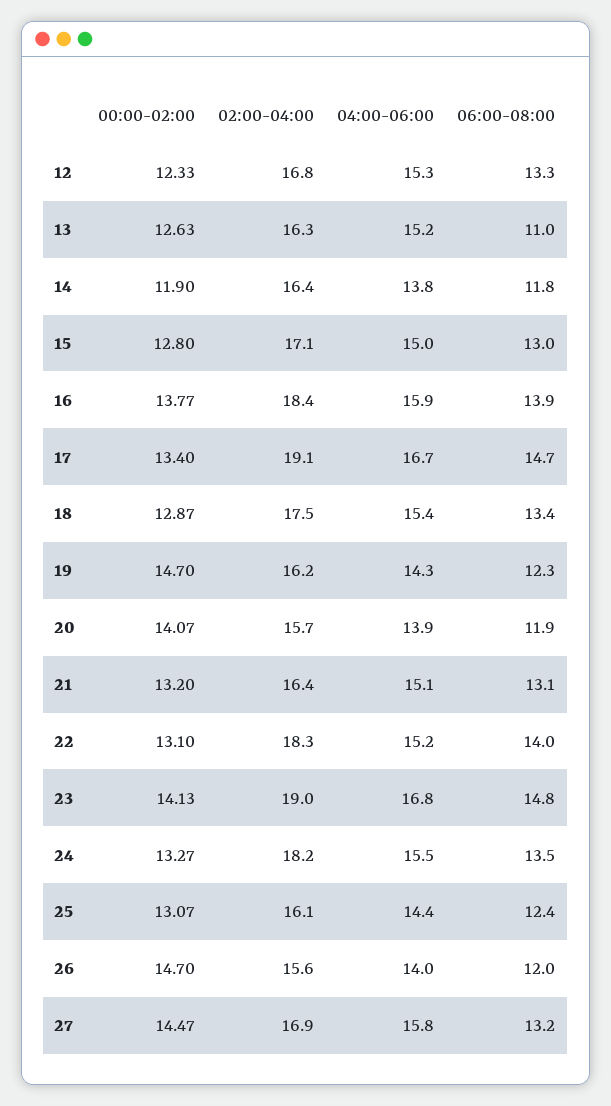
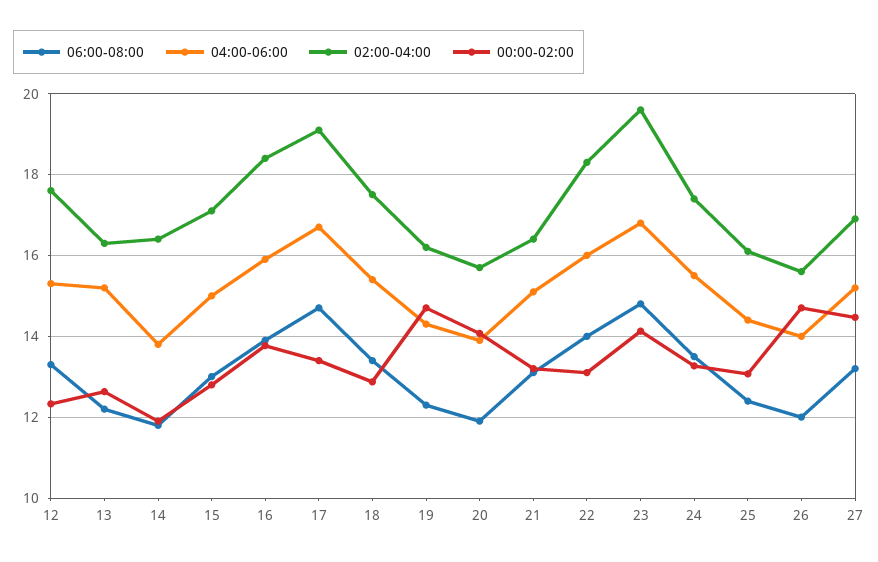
  {
    "00:00-02:00": {
      "12": 12.33,
      "13": 12.63,
      "14": 11.9,
      "15": 12.8,
      "16": 13.77,
      "17": 13.4,
      "18": 12.87,
      "19": 14.7,
      "20": 14.07,
      "21": 13.2,
      "22": 13.1,
      "23": 14.13,
      "24": 13.27,
      "25": 13.07,
      "26": 14.7,
      "27": 14.47
    },
    "02:00-04:00": {
-     "12": 16.8,
+     "12": 17.6,
      "13": 16.3,
      "14": 16.4,
      "15": 17.1,
      "16": 18.4,
      "17": 19.1,
      "18": 17.5,
      "19": 16.2,
      "20": 15.7,
      "21": 16.4,
      "22": 18.3,
-     "23": 19,
+     "23": 19.6,
-     "24": 18.2,
+     "24": 17.4,
      "25": 16.1,
      "26": 15.6,
      "27": 16.9
    },
    "04:00-06:00": {
      "12": 15.3,
      "13": 15.2,
      "14": 13.8,
      "15": 15,
      "16": 15.9,
      "17": 16.7,
      "18": 15.4,
      "19": 14.3,
      "20": 13.9,
      "21": 15.1,
-     "22": 15.2,
+     "22": 16,
      "23": 16.8,
      "24": 15.5,
      "25": 14.4,
      "26": 14,
-     "27": 15.8
+     "27": 15.2
    },
    "06:00-08:00": {
      "12": 13.3,
-     "13": 11,
+     "13": 12.2,
      "14": 11.8,
      "15": 13,
      "16": 13.9,
      "17": 14.7,
      "18": 13.4,
      "19": 12.3,
      "20": 11.9,
      "21": 13.1,
      "22": 14,
      "23": 14.8,
      "24": 13.5,
      "25": 12.4,
      "26": 12,
      "27": 13.2
    }
  }

